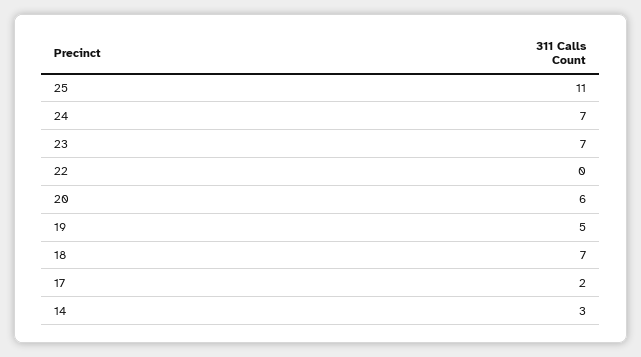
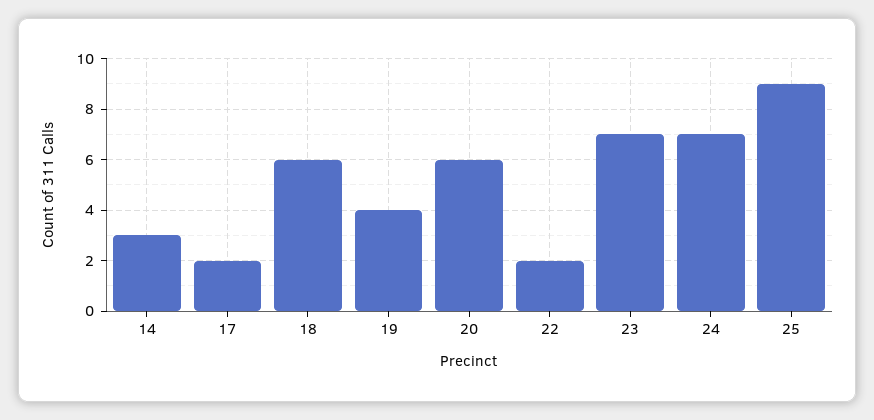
  {
-   "25": 11,
+   "25": 9,
    "24": 7,
    "23": 7,
-   "22": 0,
+   "22": 2,
    "20": 6,
-   "19": 5,
+   "19": 4,
-   "18": 7,
+   "18": 6,
    "17": 2,
    "14": 3
  }

